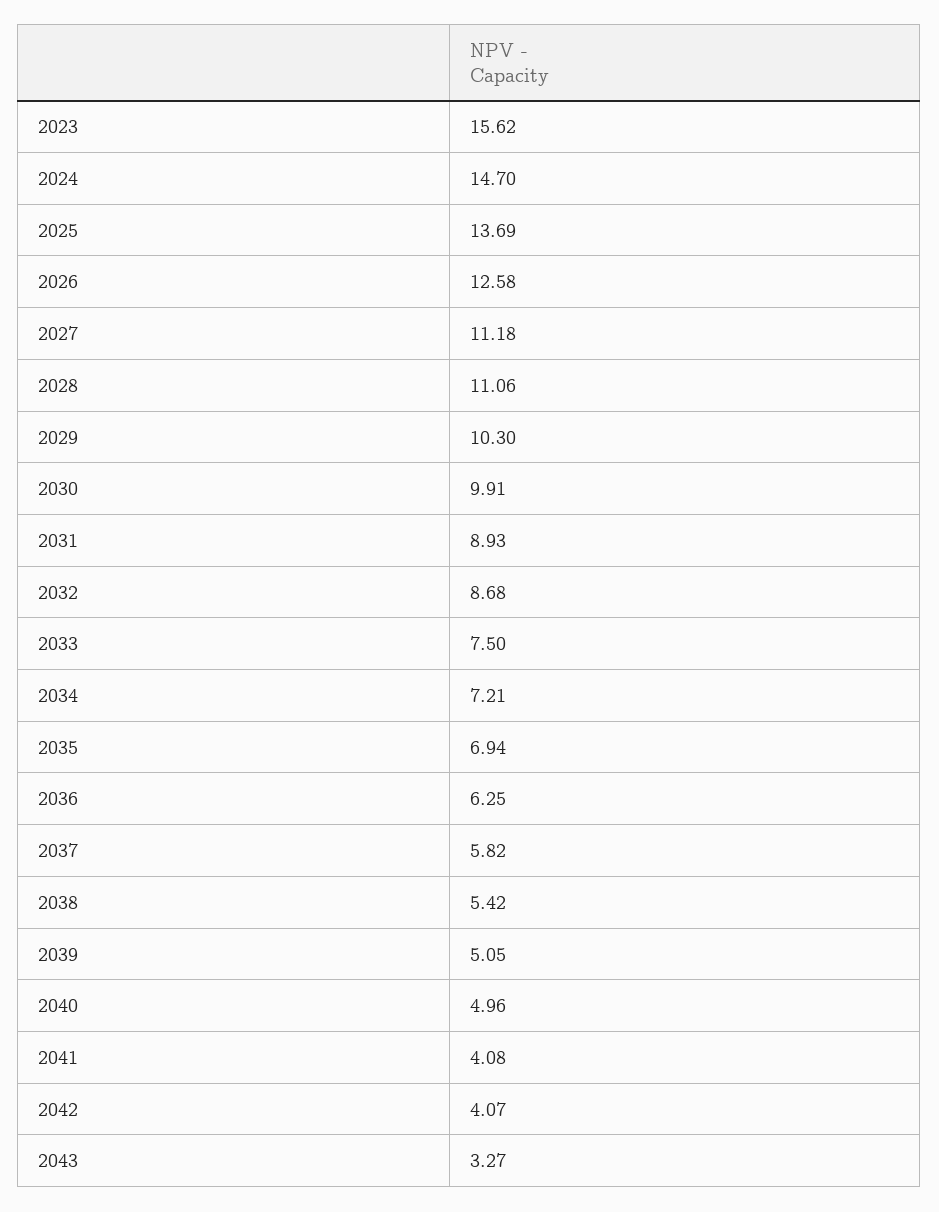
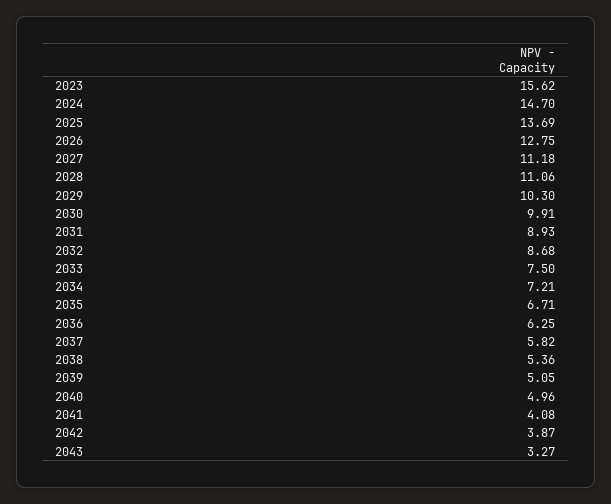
  {
    "2023": 15.62,
    "2024": 14.7,
    "2025": 13.69,
-   "2026": 12.58,
+   "2026": 12.75,
    "2027": 11.18,
    "2028": 11.06,
    "2029": 10.3,
    "2030": 9.91,
    "2031": 8.93,
    "2032": 8.68,
    "2033": 7.5,
    "2034": 7.21,
-   "2035": 6.94,
+   "2035": 6.71,
    "2036": 6.25,
    "2037": 5.82,
-   "2038": 5.42,
+   "2038": 5.36,
    "2039": 5.05,
    "2040": 4.96,
    "2041": 4.08,
-   "2042": 4.07,
+   "2042": 3.87,
    "2043": 3.27
  }

